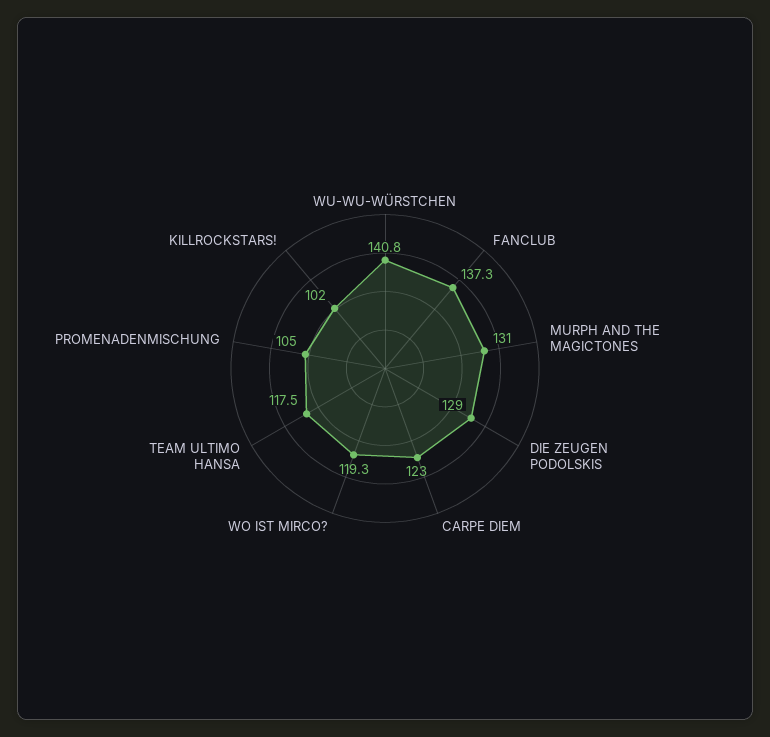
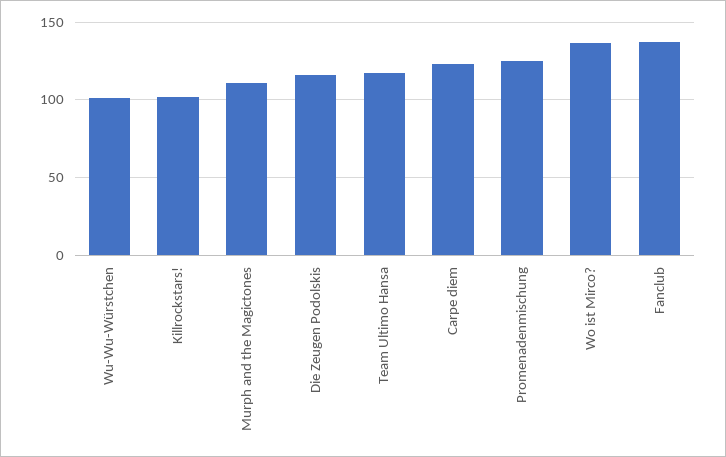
  {
-   "WU-WU-WÜRSTCHEN": 140.8,
+   "WU-WU-WÜRSTCHEN": 100,
    "FANCLUB": 137.3,
-   "MURPH AND THE MAGICTONES": 131,
+   "MURPH AND THE MAGICTONES": 110,
-   "DIE ZEUGEN PODOLSKIS": 129,
+   "DIE ZEUGEN PODOLSKIS": 115,
    "CARPE DIEM": 123,
-   "WO IST MIRCO?": 119.3,
+   "WO IST MIRCO?": 135,
    "TEAM ULTIMO HANSA": 117.5,
-   "PROMENADENMISCHUNG": 105,
+   "PROMENADENMISCHUNG": 125,
    "KILLROCKSTARS!": 102
  }

